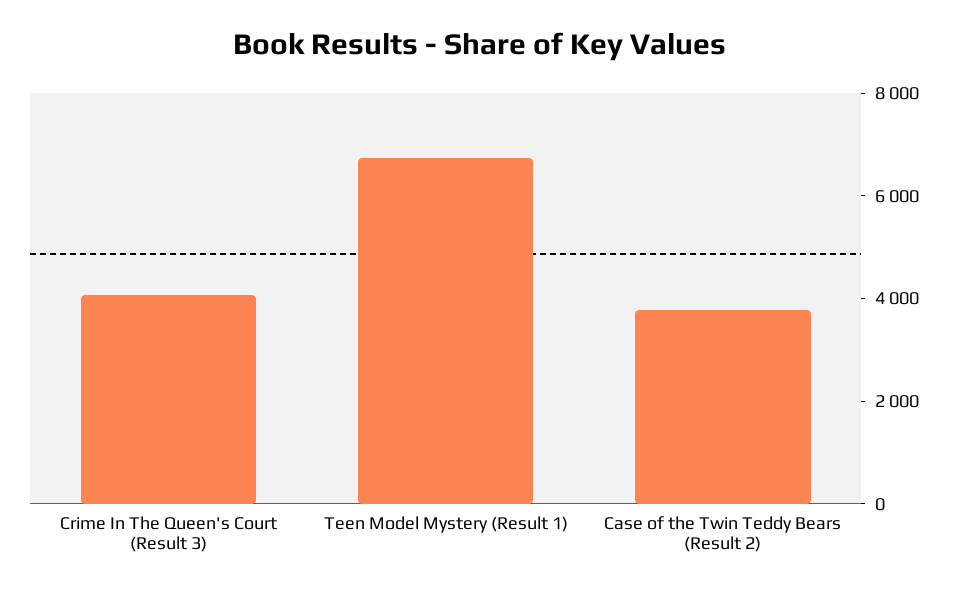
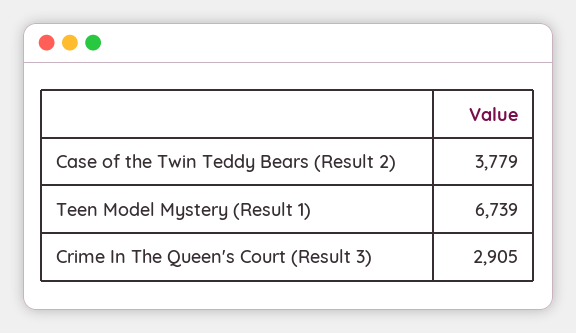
  {
-   "Crime In The Queen's Court (Result 3)": 4000,
+   "Crime In The Queen's Court (Result 3)": 2905,
    "Teen Model Mystery (Result 1)": 6739,
    "Case of the Twin Teddy Bears (Result 2)": 3779
  }

